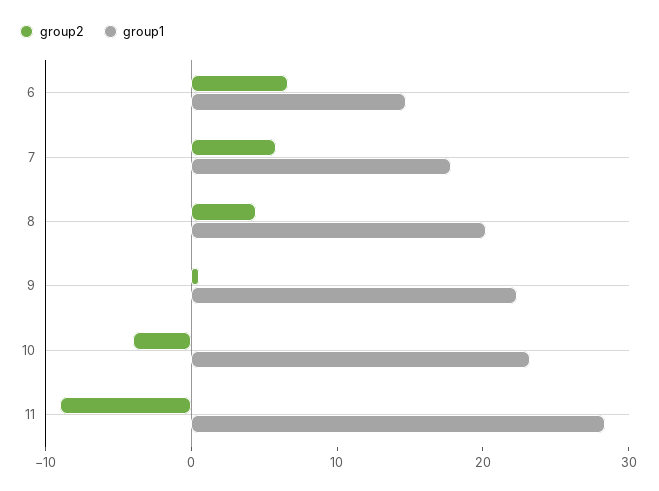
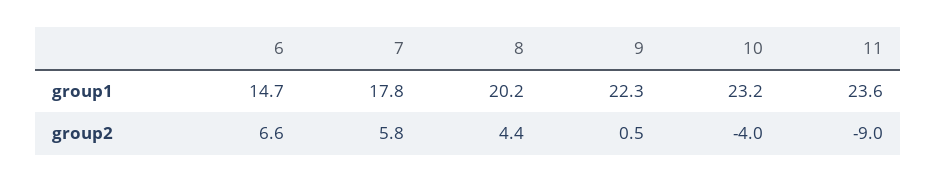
  {
    "group2": {
      "6": 6.6,
      "7": 5.8,
      "8": 4.4,
      "9": 0.5,
      "10": -4,
      "11": -9
    },
    "group1": {
      "6": 14.7,
      "7": 17.8,
      "8": 20.2,
      "9": 22.3,
      "10": 23.2,
-     "11": 28
+     "11": 23.6
    }
  }

